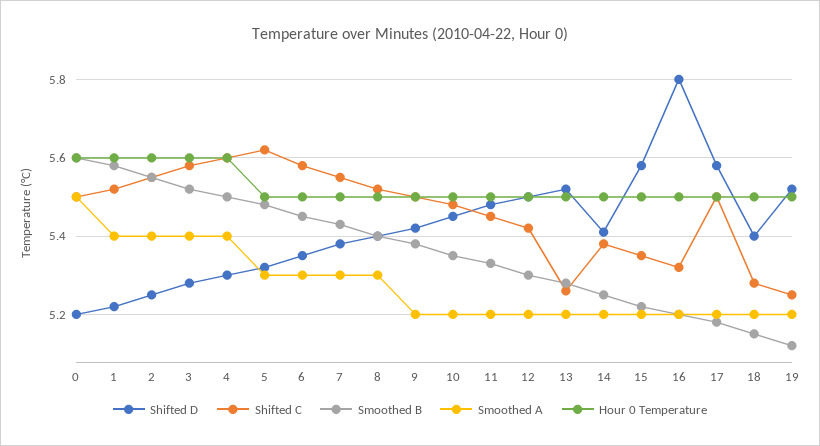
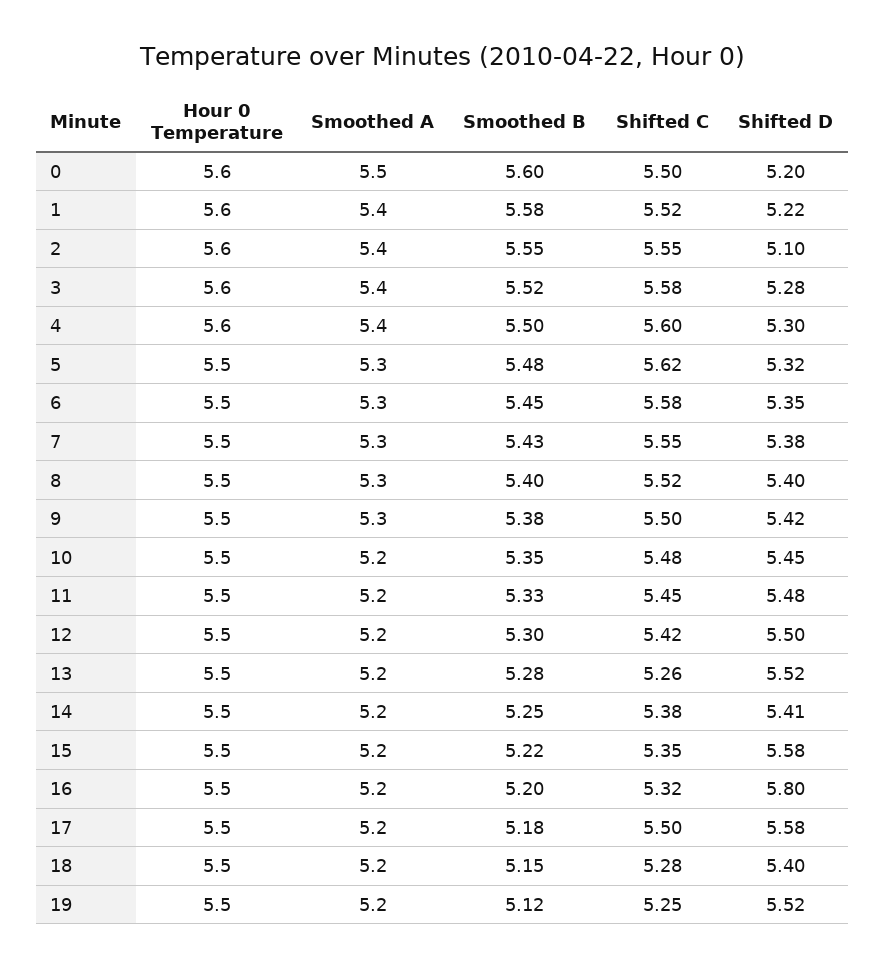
  {
    "Shifted D": {
      "0": 5.2,
      "1": 5.22,
-     "2": 5.25,
+     "2": 5.1,
      "3": 5.28,
      "4": 5.3,
      "5": 5.32,
      "6": 5.35,
      "7": 5.38,
      "8": 5.4,
      "9": 5.42,
      "10": 5.45,
      "11": 5.48,
      "12": 5.5,
      "13": 5.52,
      "14": 5.41,
      "15": 5.58,
      "16": 5.8,
      "17": 5.58,
      "18": 5.4,
      "19": 5.52
    },
    "Shifted C": {
      "0": 5.5,
      "1": 5.52,
      "2": 5.55,
      "3": 5.58,
      "4": 5.6,
      "5": 5.62,
      "6": 5.58,
      "7": 5.55,
      "8": 5.52,
      "9": 5.5,
      "10": 5.48,
      "11": 5.45,
      "12": 5.42,
      "13": 5.26,
      "14": 5.38,
      "15": 5.35,
      "16": 5.32,
      "17": 5.5,
      "18": 5.28,
      "19": 5.25
    },
    "Smoothed B": {
      "0": 5.6,
      "1": 5.58,
      "2": 5.55,
      "3": 5.52,
      "4": 5.5,
      "5": 5.48,
      "6": 5.45,
      "7": 5.43,
      "8": 5.4,
      "9": 5.38,
      "10": 5.35,
      "11": 5.33,
      "12": 5.3,
      "13": 5.28,
      "14": 5.25,
      "15": 5.22,
      "16": 5.2,
      "17": 5.18,
      "18": 5.15,
      "19": 5.12
    },
    "Smoothed A": {
      "0": 5.5,
      "1": 5.4,
      "2": 5.4,
      "3": 5.4,
      "4": 5.4,
      "5": 5.3,
      "6": 5.3,
      "7": 5.3,
      "8": 5.3,
-     "9": 5.2,
+     "9": 5.3,
      "10": 5.2,
      "11": 5.2,
      "12": 5.2,
      "13": 5.2,
      "14": 5.2,
      "15": 5.2,
      "16": 5.2,
      "17": 5.2,
      "18": 5.2,
      "19": 5.2
    },
    "Hour 0 Temperature": {
      "0": 5.6,
      "1": 5.6,
      "2": 5.6,
      "3": 5.6,
      "4": 5.6,
      "5": 5.5,
      "6": 5.5,
      "7": 5.5,
      "8": 5.5,
      "9": 5.5,
      "10": 5.5,
      "11": 5.5,
      "12": 5.5,
      "13": 5.5,
      "14": 5.5,
      "15": 5.5,
      "16": 5.5,
      "17": 5.5,
      "18": 5.5,
      "19": 5.5
    }
  }

